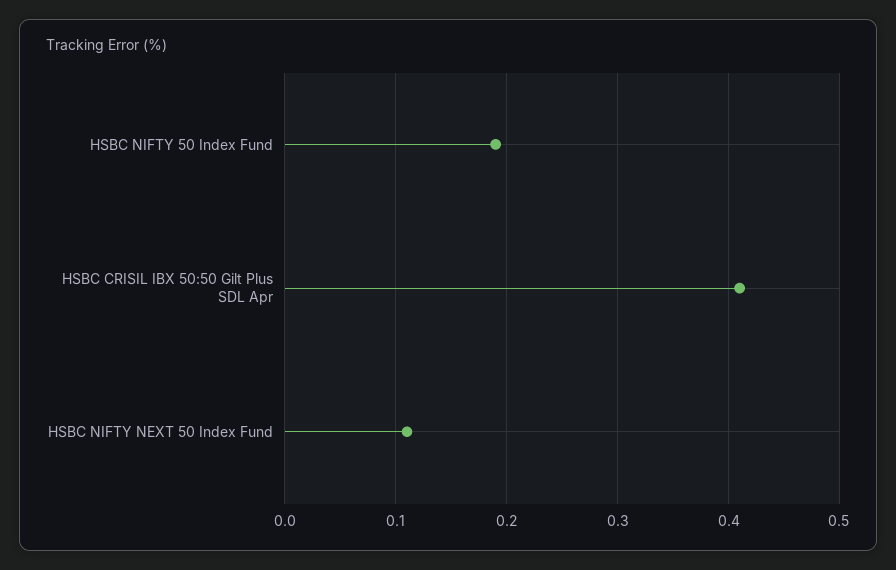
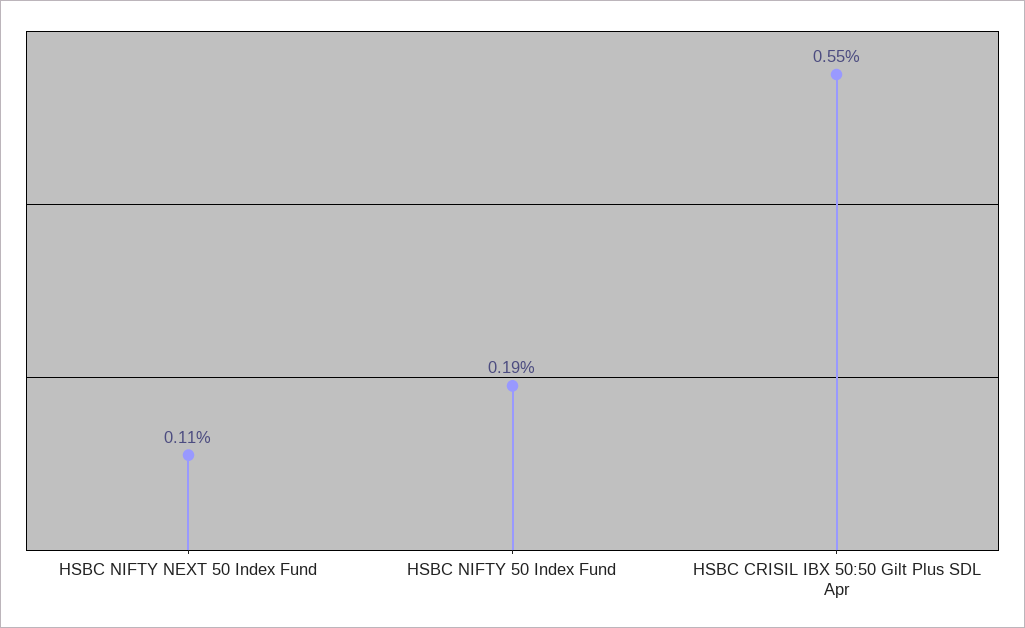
  {
    "HSBC NIFTY 50 Index Fund": 0.19,
-   "HSBC CRISIL IBX 50:50 Gilt Plus SDL Apr": 0.41,
+   "HSBC CRISIL IBX 50:50 Gilt Plus SDL Apr": 0.55,
    "HSBC NIFTY NEXT 50 Index Fund": 0.11
  }

